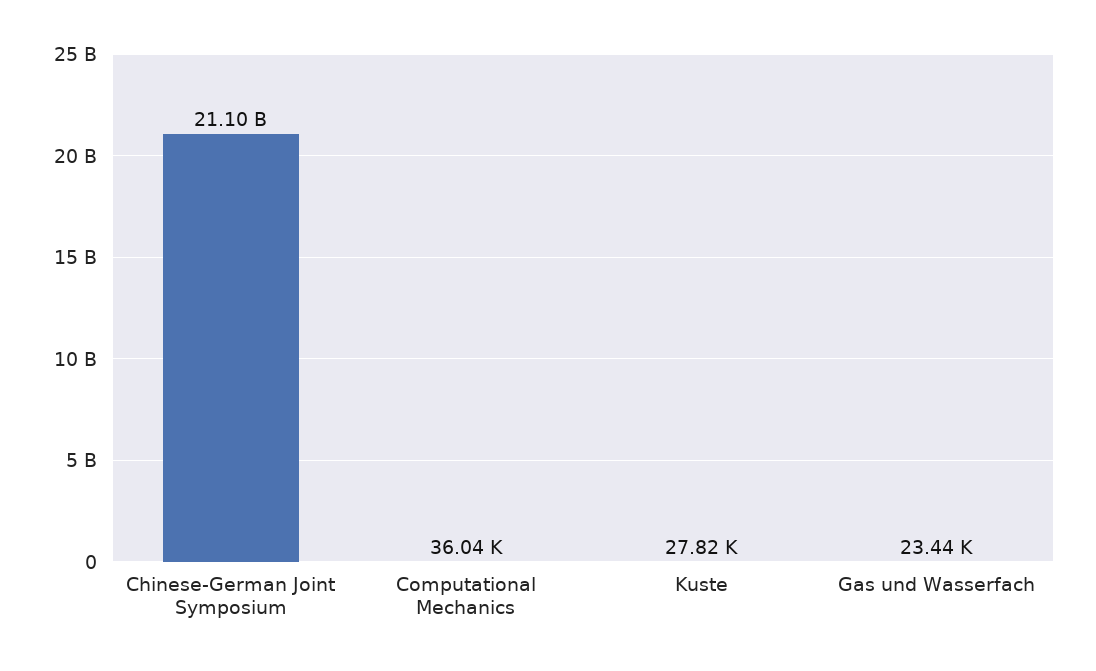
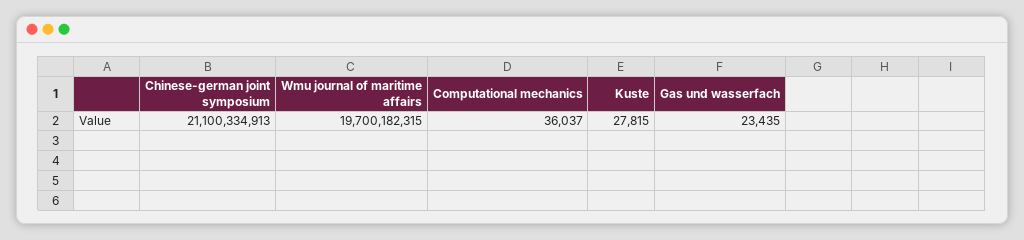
  {
    "Chinese-German Joint Symposium": 21100334913,
    "Computational Mechanics": 36037,
    "Kuste": 27815,
-   "Gas und Wasserfach": 23435
+   "Gas und Wasserfach": 23435,
+   "Wmu journal of maritime affairs": 19700182315
  }

